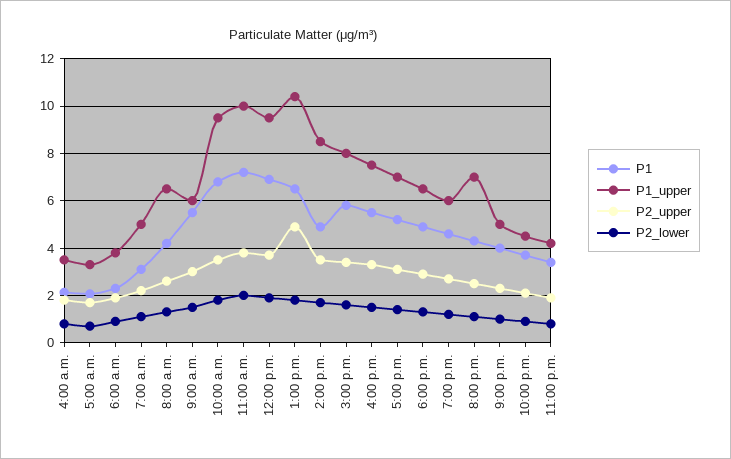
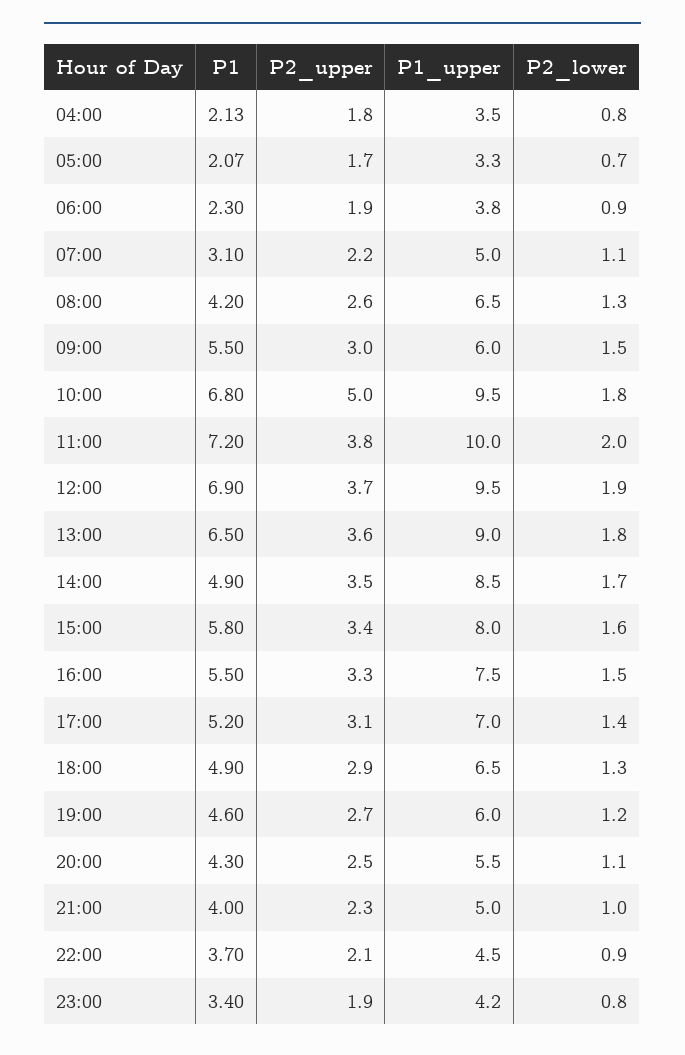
  {
    "P1": {
      "4:00 a.m.": 2.13,
      "5:00 a.m.": 2.07,
      "6:00 a.m.": 2.3,
      "7:00 a.m.": 3.1,
      "8:00 a.m.": 4.2,
      "9:00 a.m.": 5.5,
      "10:00 a.m.": 6.8,
      "11:00 a.m.": 7.2,
      "12:00 p.m.": 6.9,
      "1:00 p.m.": 6.5,
      "2:00 p.m.": 4.9,
      "3:00 p.m.": 5.8,
      "4:00 p.m.": 5.5,
      "5:00 p.m.": 5.2,
      "6:00 p.m.": 4.9,
      "7:00 p.m.": 4.6,
      "8:00 p.m.": 4.3,
      "9:00 p.m.": 4,
      "10:00 p.m.": 3.7,
      "11:00 p.m.": 3.4
    },
    "P1_upper": {
      "4:00 a.m.": 3.5,
      "5:00 a.m.": 3.3,
      "6:00 a.m.": 3.8,
      "7:00 a.m.": 5,
      "8:00 a.m.": 6.5,
      "9:00 a.m.": 6,
      "10:00 a.m.": 9.5,
      "11:00 a.m.": 10,
      "12:00 p.m.": 9.5,
-     "1:00 p.m.": 10.5,
+     "1:00 p.m.": 9,
      "2:00 p.m.": 8.5,
      "3:00 p.m.": 8,
      "4:00 p.m.": 7.5,
      "5:00 p.m.": 7,
      "6:00 p.m.": 6.5,
      "7:00 p.m.": 6,
-     "8:00 p.m.": 7,
+     "8:00 p.m.": 5.5,
      "9:00 p.m.": 5,
      "10:00 p.m.": 4.5,
      "11:00 p.m.": 4.2
    },
    "P2_upper": {
      "4:00 a.m.": 1.8,
      "5:00 a.m.": 1.7,
      "6:00 a.m.": 1.9,
      "7:00 a.m.": 2.2,
      "8:00 a.m.": 2.6,
      "9:00 a.m.": 3,
-     "10:00 a.m.": 3.5,
+     "10:00 a.m.": 5,
      "11:00 a.m.": 3.8,
      "12:00 p.m.": 3.7,
-     "1:00 p.m.": 5,
+     "1:00 p.m.": 3.6,
      "2:00 p.m.": 3.5,
      "3:00 p.m.": 3.4,
      "4:00 p.m.": 3.3,
      "5:00 p.m.": 3.1,
      "6:00 p.m.": 2.9,
      "7:00 p.m.": 2.7,
      "8:00 p.m.": 2.5,
      "9:00 p.m.": 2.3,
      "10:00 p.m.": 2.1,
      "11:00 p.m.": 1.9
    },
    "P2_lower": {
      "4:00 a.m.": 0.8,
      "5:00 a.m.": 0.7,
      "6:00 a.m.": 0.9,
      "7:00 a.m.": 1.1,
      "8:00 a.m.": 1.3,
      "9:00 a.m.": 1.5,
      "10:00 a.m.": 1.8,
      "11:00 a.m.": 2,
      "12:00 p.m.": 1.9,
      "1:00 p.m.": 1.8,
      "2:00 p.m.": 1.7,
      "3:00 p.m.": 1.6,
      "4:00 p.m.": 1.5,
      "5:00 p.m.": 1.4,
      "6:00 p.m.": 1.3,
      "7:00 p.m.": 1.2,
      "8:00 p.m.": 1.1,
      "9:00 p.m.": 1,
      "10:00 p.m.": 0.9,
      "11:00 p.m.": 0.8
    }
  }

